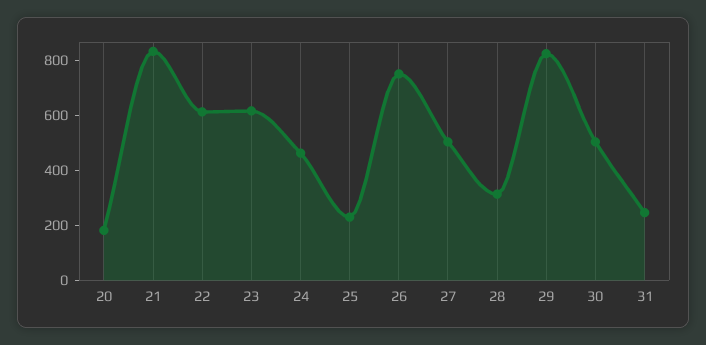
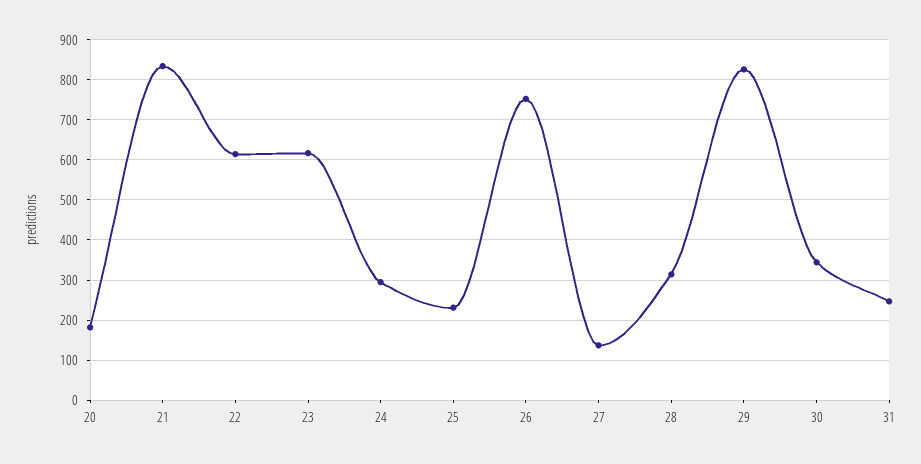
  {
    "20": 180,
    "21": 840,
    "22": 620,
    "23": 620,
-   "24": 450,
+   "24": 300,
    "25": 240,
    "26": 760,
-   "27": 500,
+   "27": 140,
    "28": 320,
    "29": 820,
-   "30": 500,
+   "30": 340,
    "31": 240
  }

